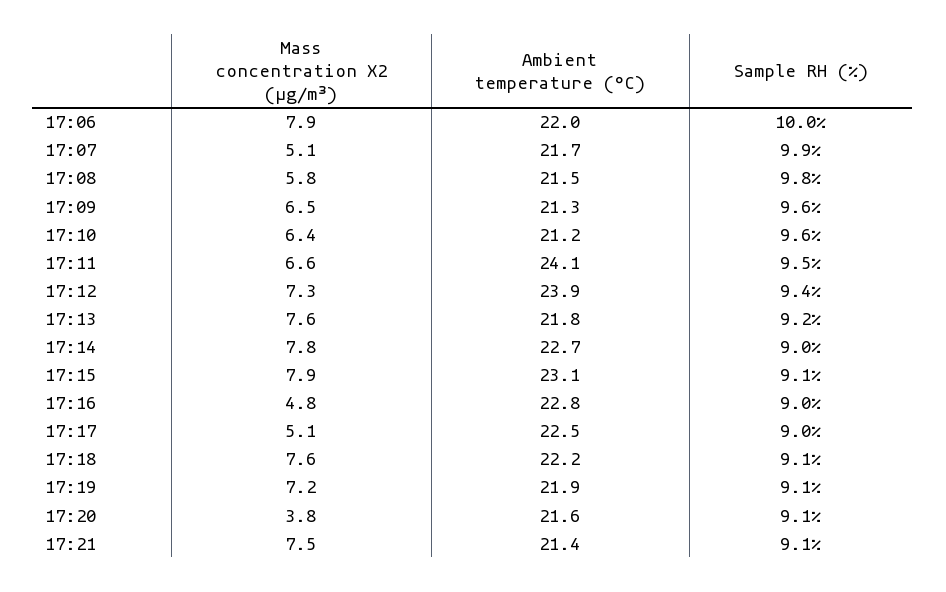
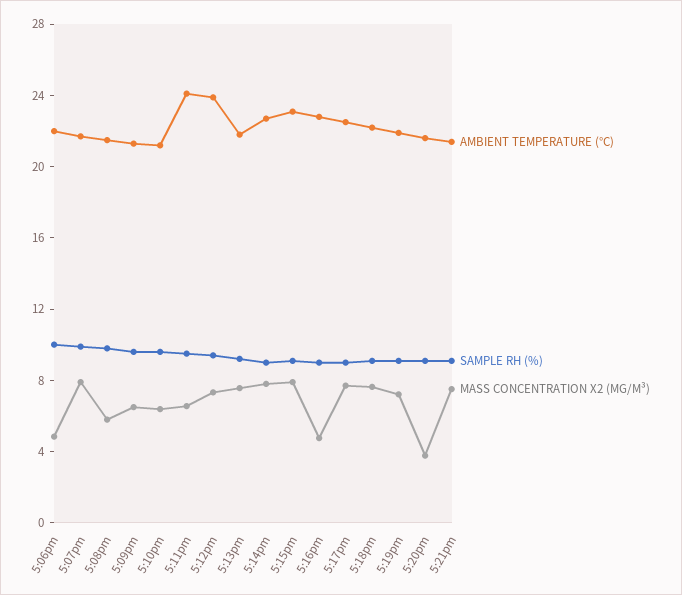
  {
    "Mass concentration X2 (μg/m³)": {
-     "17:06": 7.9,
+     "17:06": 5,
-     "17:07": 5.1,
+     "17:07": 8,
      "17:08": 5.8,
      "17:09": 6.5,
      "17:10": 6.4,
      "17:11": 6.6,
      "17:12": 7.3,
      "17:13": 7.6,
      "17:14": 7.8,
      "17:15": 7.9,
      "17:16": 4.8,
-     "17:17": 5.1,
+     "17:17": 8,
      "17:18": 7.6,
      "17:19": 7.2,
      "17:20": 3.8,
      "17:21": 7.5
    },
    "Ambient temperature (°C)": {
      "17:06": 22,
      "17:07": 21.7,
      "17:08": 21.5,
      "17:09": 21.3,
      "17:10": 21.2,
      "17:11": 24.1,
      "17:12": 23.9,
      "17:13": 21.8,
      "17:14": 22.7,
      "17:15": 23.1,
      "17:16": 22.8,
      "17:17": 22.5,
      "17:18": 22.2,
      "17:19": 21.9,
      "17:20": 21.6,
      "17:21": 21.4
    },
    "Sample RH (%)": {
      "17:06": 10,
      "17:07": 9.9,
      "17:08": 9.8,
      "17:09": 9.6,
      "17:10": 9.6,
      "17:11": 9.5,
      "17:12": 9.4,
      "17:13": 9.2,
      "17:14": 9,
      "17:15": 9.1,
      "17:16": 9,
      "17:17": 9,
      "17:18": 9.1,
      "17:19": 9.1,
      "17:20": 9.1,
      "17:21": 9.1
    }
  }

